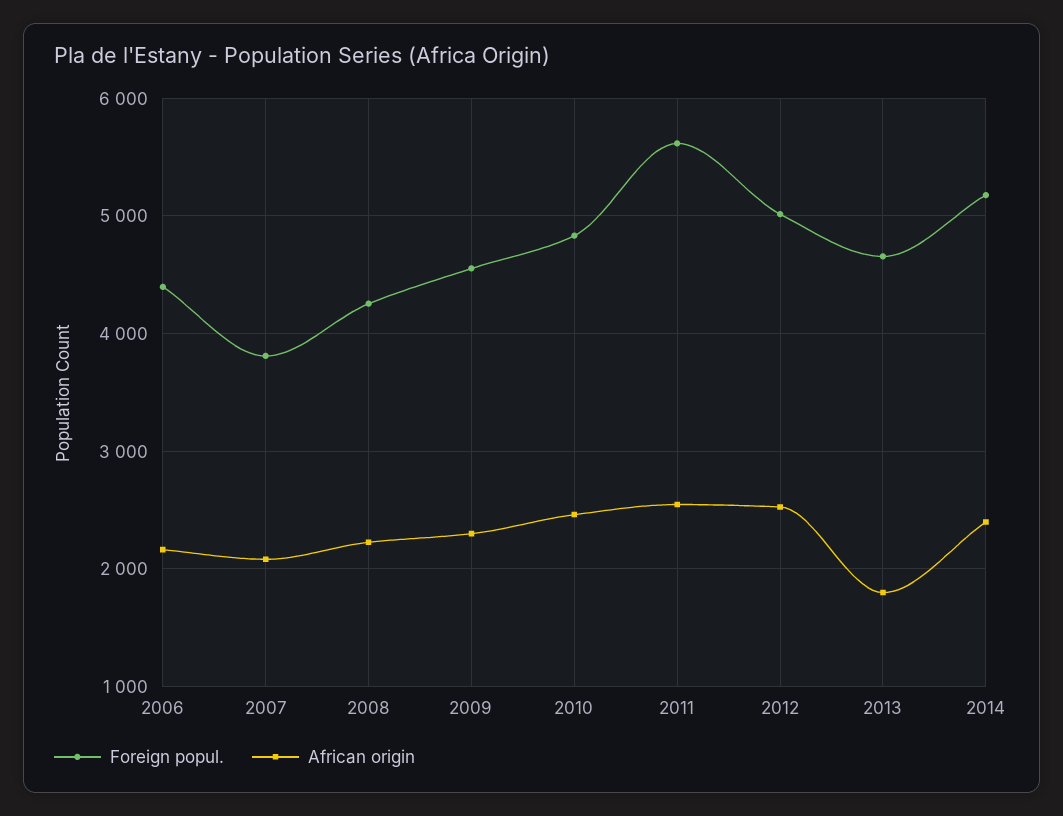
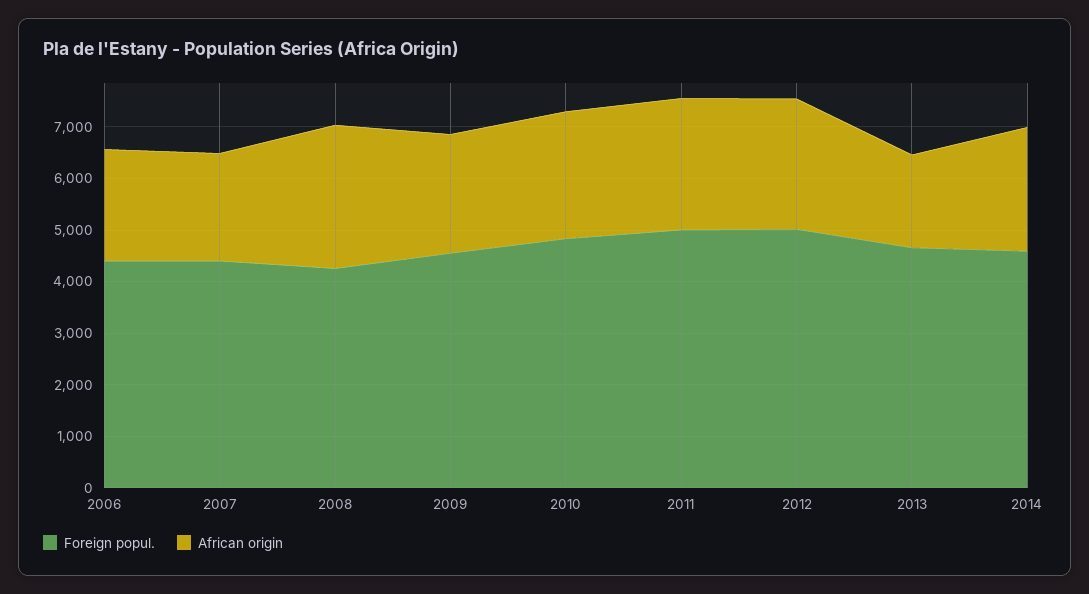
  {
    "Foreign popul.": {
      "2006": 4400,
-     "2007": 3800,
+     "2007": 4400,
      "2008": 4300,
      "2009": 4600,
      "2010": 4800,
-     "2011": 5600,
+     "2011": 5000,
      "2012": 5000,
      "2013": 4700,
-     "2014": 5200
+     "2014": 4600
    },
    "African origin": {
      "2006": 2200,
      "2007": 2100,
-     "2008": 2200,
+     "2008": 2800,
      "2009": 2300,
      "2010": 2500,
      "2011": 2500,
      "2012": 2500,
      "2013": 1800,
      "2014": 2400
    }
  }

